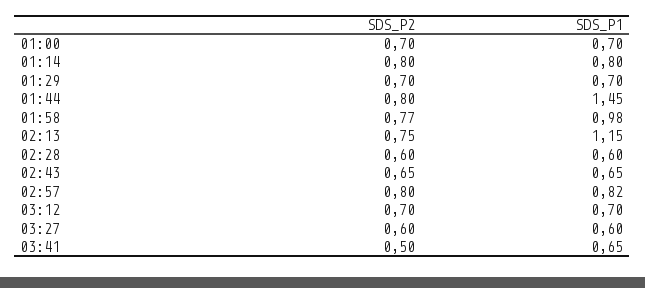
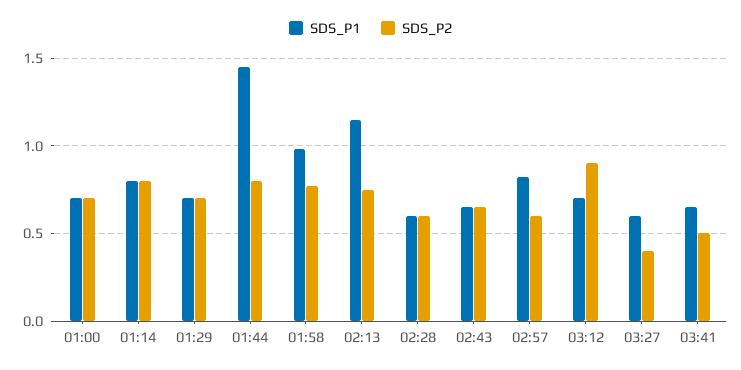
  {
    "SDS_P2": {
      "01:00": 0.7,
      "01:14": 0.8,
      "01:29": 0.7,
      "01:44": 0.8,
      "01:58": 0.77,
      "02:13": 0.75,
      "02:28": 0.6,
      "02:43": 0.65,
-     "02:57": 0.8,
+     "02:57": 0.6,
-     "03:12": 0.7,
+     "03:12": 0.9,
-     "03:27": 0.6,
+     "03:27": 0.4,
      "03:41": 0.5
    },
    "SDS_P1": {
      "01:00": 0.7,
      "01:14": 0.8,
      "01:29": 0.7,
      "01:44": 1.45,
      "01:58": 0.98,
      "02:13": 1.15,
      "02:28": 0.6,
      "02:43": 0.65,
      "02:57": 0.82,
      "03:12": 0.7,
      "03:27": 0.6,
      "03:41": 0.65
    }
  }

